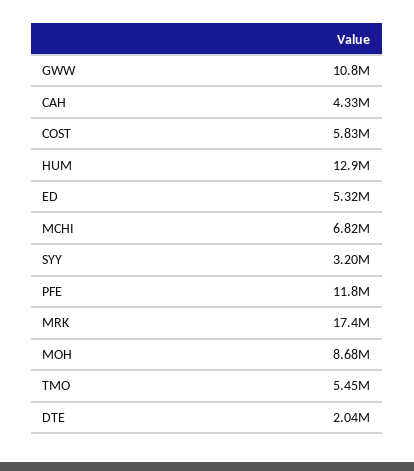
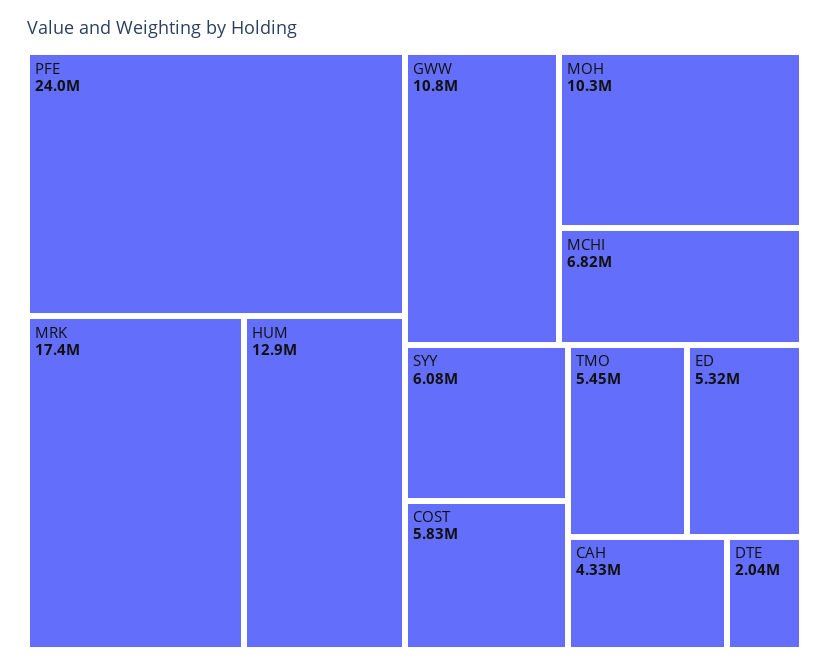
  {
    "GWW": 10800000,
    "CAH": 4330000,
    "COST": 5830000,
    "HUM": 12900000,
    "ED": 5320000,
    "MCHI": 6820000,
-   "SYY": 3200000,
+   "SYY": 6080000,
-   "PFE": 11800000,
+   "PFE": 24000000,
    "MRK": 17400000,
-   "MOH": 8680000,
+   "MOH": 10300000,
    "TMO": 5450000,
    "DTE": 2040000
  }

